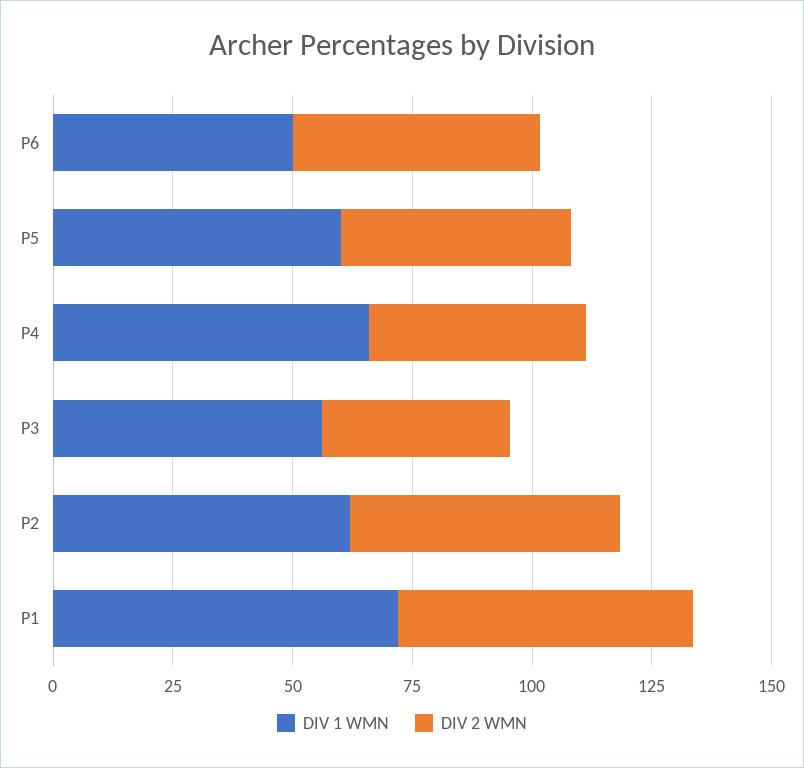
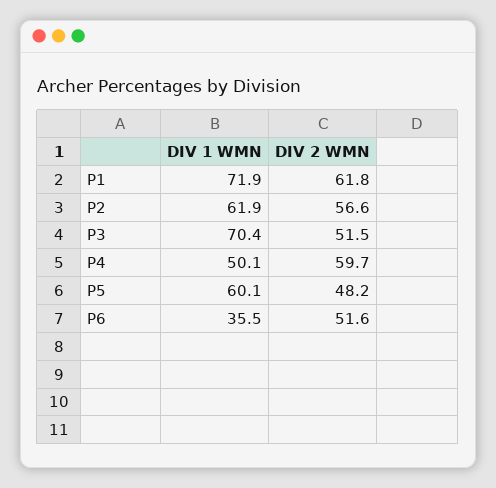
  {
    "DIV 1 WMN": {
-     "P6": 50,
+     "P6": 35.5,
      "P5": 60.1,
-     "P4": 65,
+     "P4": 50.1,
-     "P3": 55,
+     "P3": 70.4,
      "P2": 61.9,
      "P1": 71.9
    },
    "DIV 2 WMN": {
      "P6": 51.6,
      "P5": 48.2,
-     "P4": 45,
+     "P4": 59.7,
-     "P3": 40,
+     "P3": 51.5,
      "P2": 56.6,
      "P1": 61.8
    }
  }

